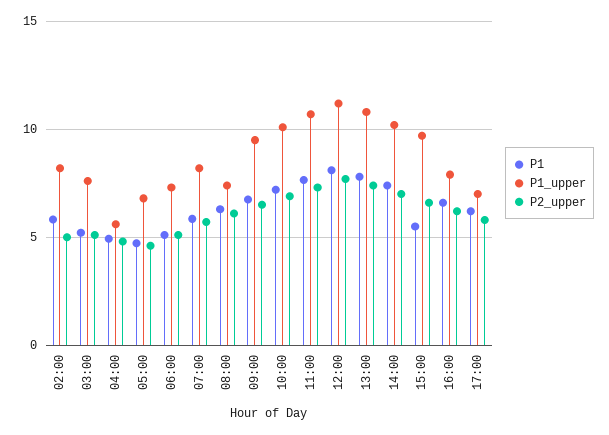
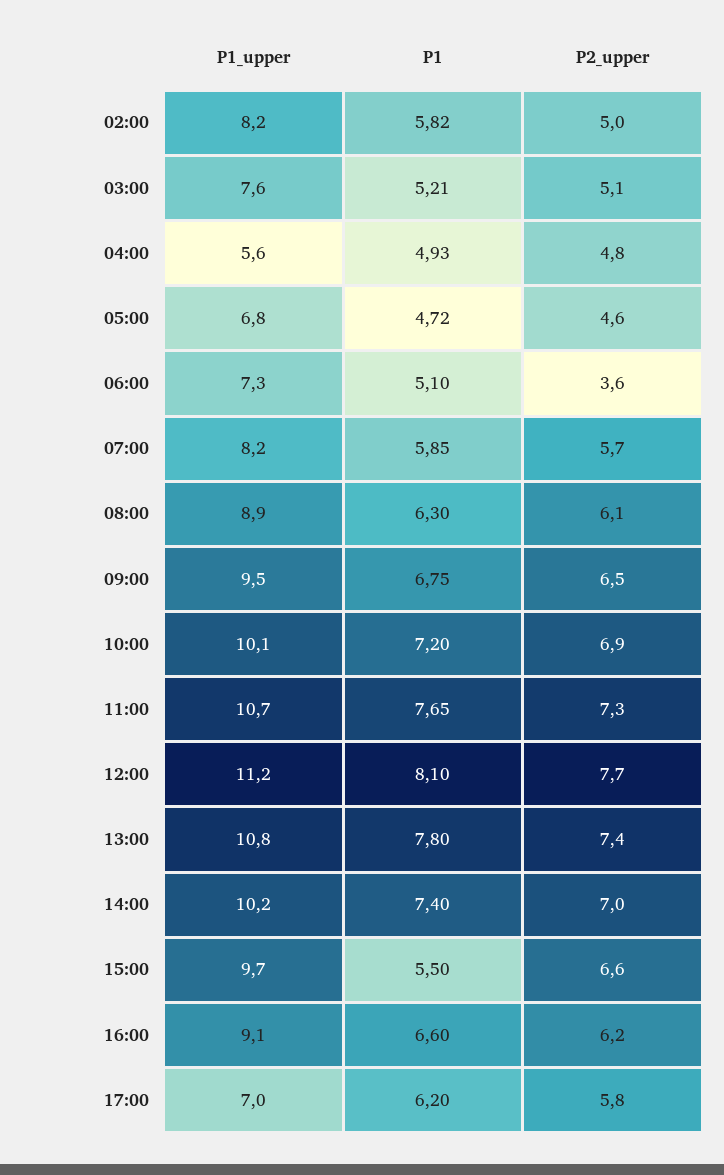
  {
    "P1": {
      "02:00": 5.82,
      "03:00": 5.21,
      "04:00": 4.93,
      "05:00": 4.72,
      "06:00": 5.1,
      "07:00": 5.85,
      "08:00": 6.3,
      "09:00": 6.75,
      "10:00": 7.2,
      "11:00": 7.65,
      "12:00": 8.1,
      "13:00": 7.8,
      "14:00": 7.4,
      "15:00": 5.5,
      "16:00": 6.6,
      "17:00": 6.2
    },
    "P1_upper": {
      "02:00": 8.2,
      "03:00": 7.6,
      "04:00": 5.6,
      "05:00": 6.8,
      "06:00": 7.3,
      "07:00": 8.2,
-     "08:00": 7.5,
+     "08:00": 8.9,
      "09:00": 9.5,
      "10:00": 10.1,
      "11:00": 10.7,
      "12:00": 11.2,
      "13:00": 10.8,
      "14:00": 10.2,
      "15:00": 9.7,
-     "16:00": 8,
+     "16:00": 9.1,
      "17:00": 7
    },
    "P2_upper": {
      "02:00": 5,
      "03:00": 5.1,
      "04:00": 4.8,
      "05:00": 4.6,
-     "06:00": 5,
+     "06:00": 3.6,
      "07:00": 5.7,
      "08:00": 6.1,
      "09:00": 6.5,
      "10:00": 6.9,
      "11:00": 7.3,
      "12:00": 7.7,
      "13:00": 7.4,
      "14:00": 7,
      "15:00": 6.6,
      "16:00": 6.2,
      "17:00": 5.8
    }
  }

